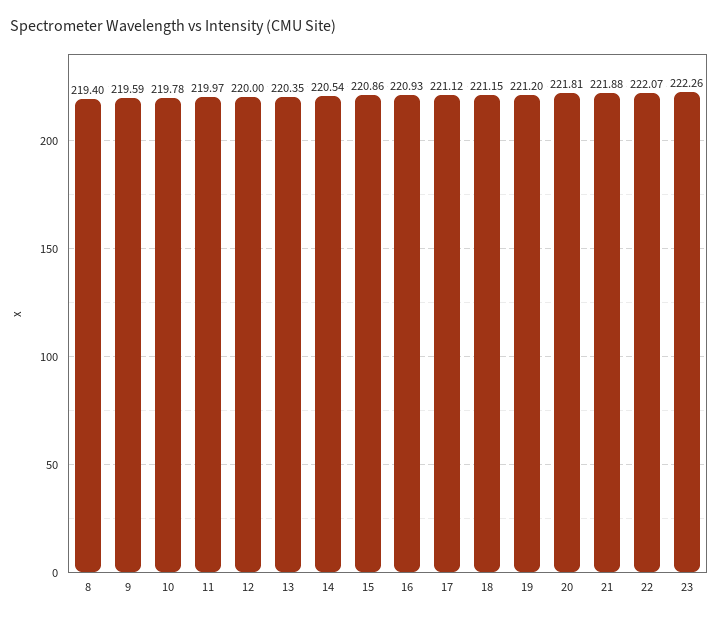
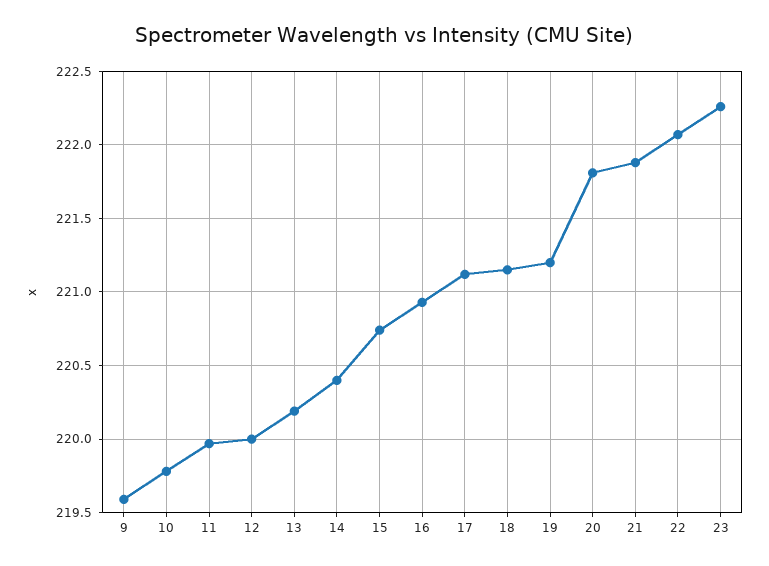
  {
-   "8": 219.4,
    "9": 219.59,
    "10": 219.78,
    "11": 219.97,
    "12": 220,
-   "13": 220.35,
+   "13": 220.2,
-   "14": 220.54,
+   "14": 220.4,
-   "15": 220.86,
+   "15": 220.75,
    "16": 220.93,
    "17": 221.12,
    "18": 221.15,
    "19": 221.2,
    "20": 221.81,
    "21": 221.88,
    "22": 222.07,
    "23": 222.26
  }

